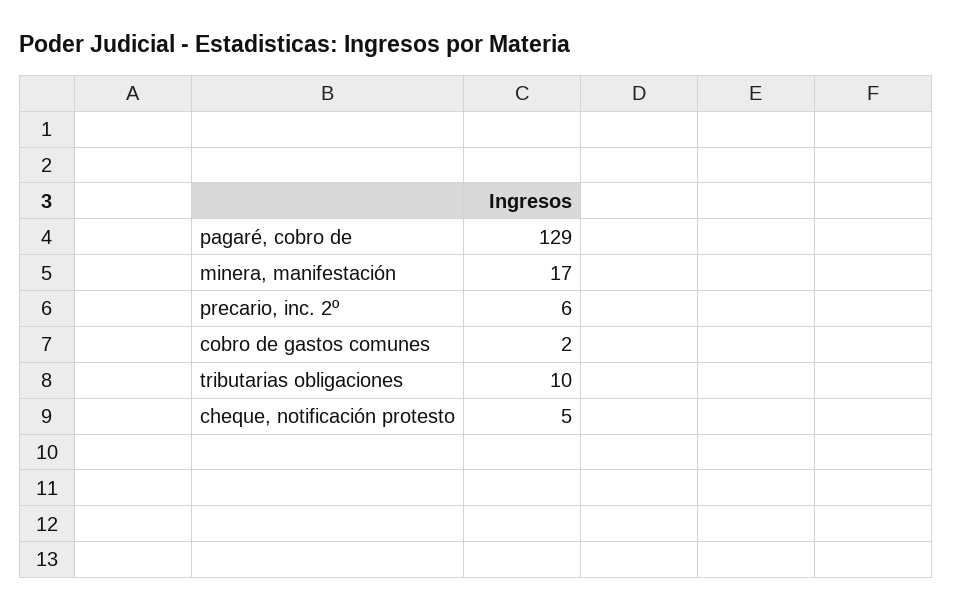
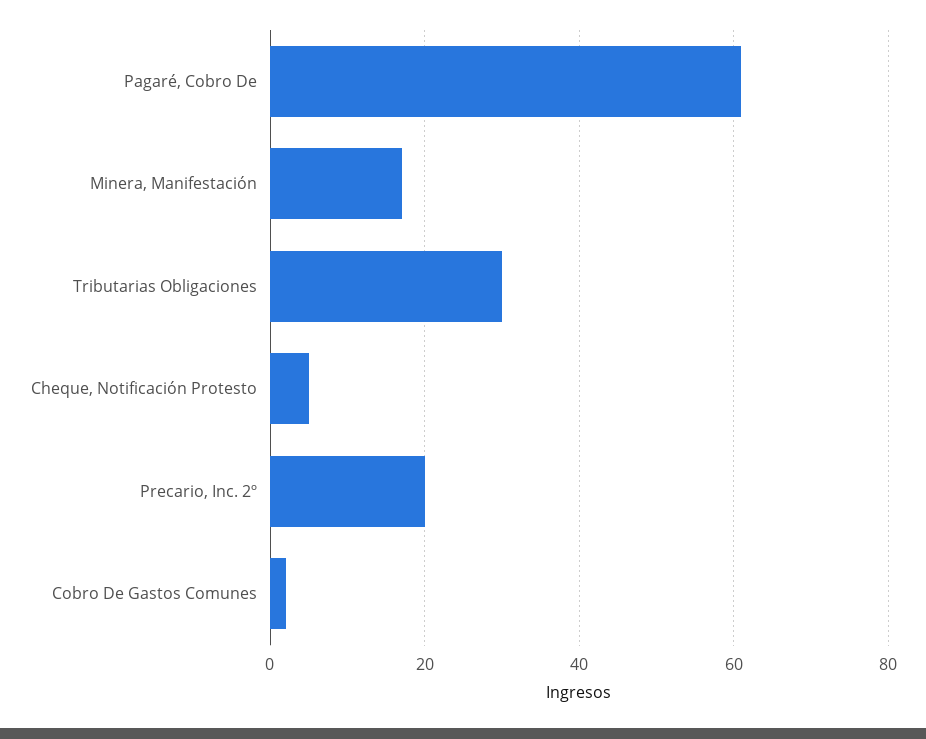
  {
-   "pagaré, cobro de": 129,
+   "pagaré, cobro de": 60,
    "minera, manifestación": 17,
-   "precario, inc. 2º": 6,
+   "precario, inc. 2º": 20,
    "cobro de gastos comunes": 2,
-   "tributarias obligaciones": 10,
+   "tributarias obligaciones": 30,
    "cheque, notificación protesto": 5
  }

